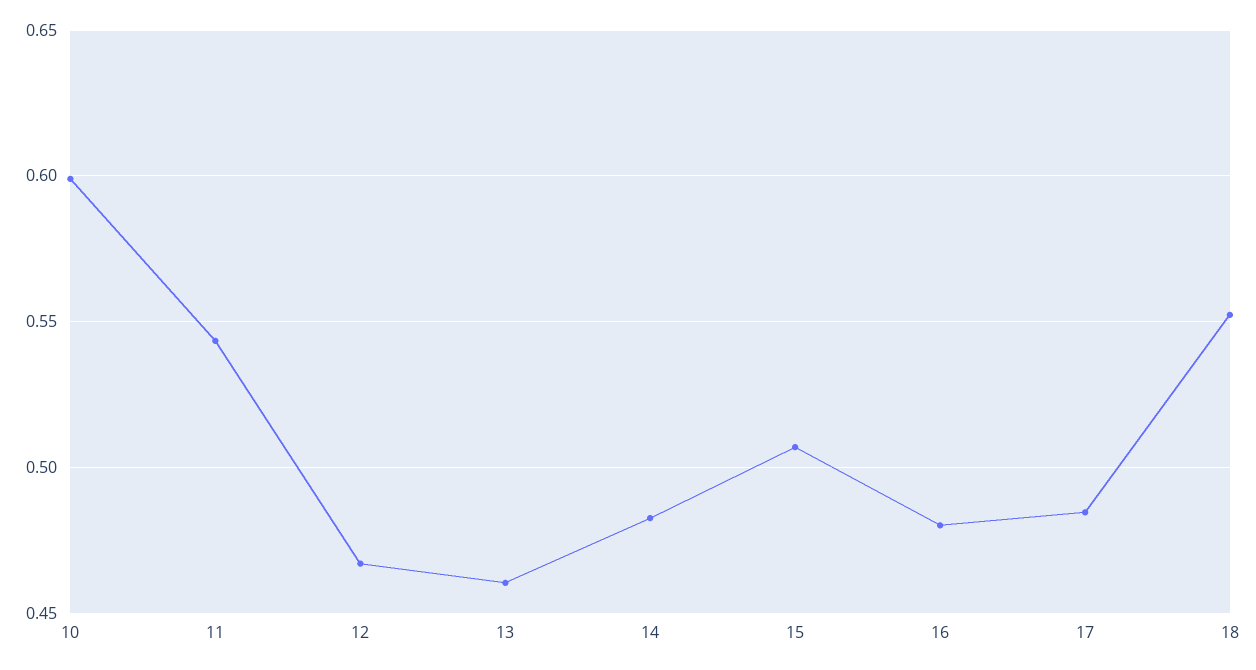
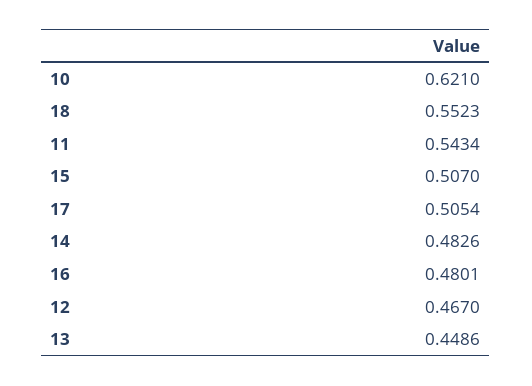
  {
-   "10": 0.6,
+   "10": 0.621,
    "11": 0.5434,
    "12": 0.467,
-   "13": 0.46,
+   "13": 0.4486,
    "14": 0.4826,
    "15": 0.507,
    "16": 0.4801,
-   "17": 0.485,
+   "17": 0.5054,
    "18": 0.5523
  }

